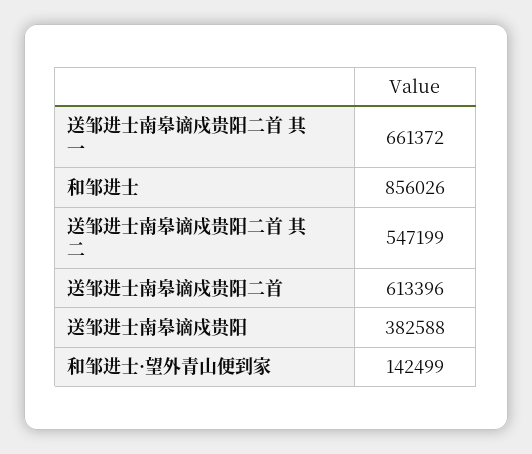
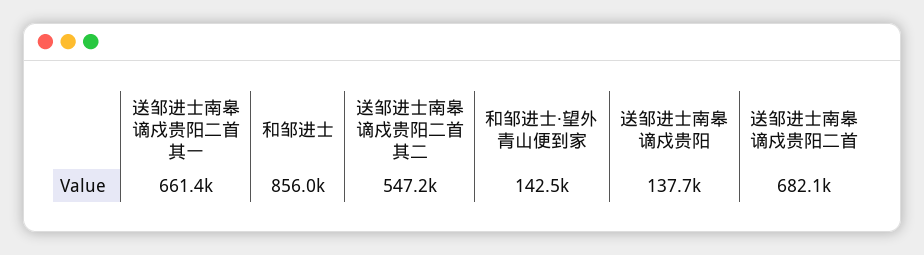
  {
    "送邹进士南皋谪戍贵阳二首 其一": 661372,
    "和邹进士": 856026,
    "送邹进士南皋谪戍贵阳二首 其二": 547199,
-   "送邹进士南皋谪戍贵阳二首": 613396,
+   "送邹进士南皋谪戍贵阳二首": 682100,
-   "送邹进士南皋谪戍贵阳": 382588,
+   "送邹进士南皋谪戍贵阳": 137700,
    "和邹进士·望外青山便到家": 142499
  }

